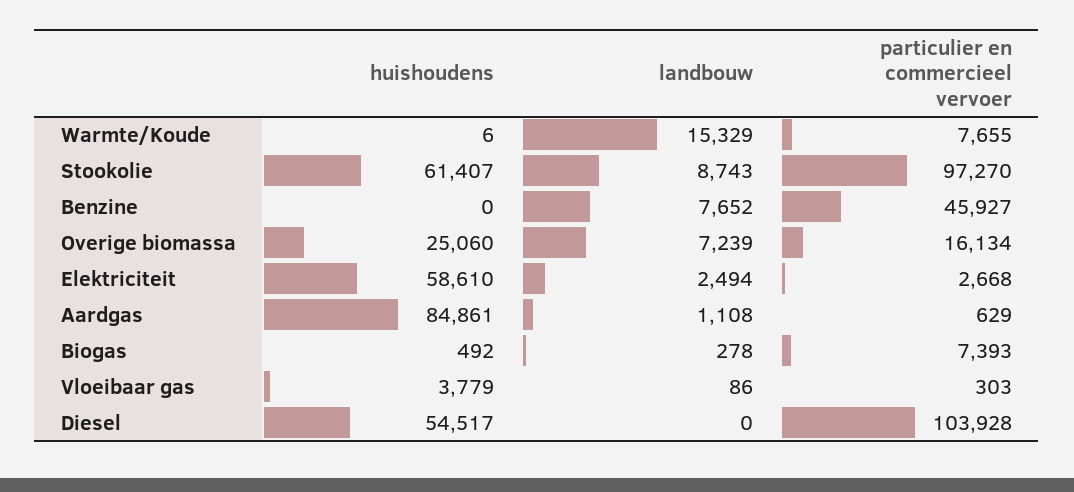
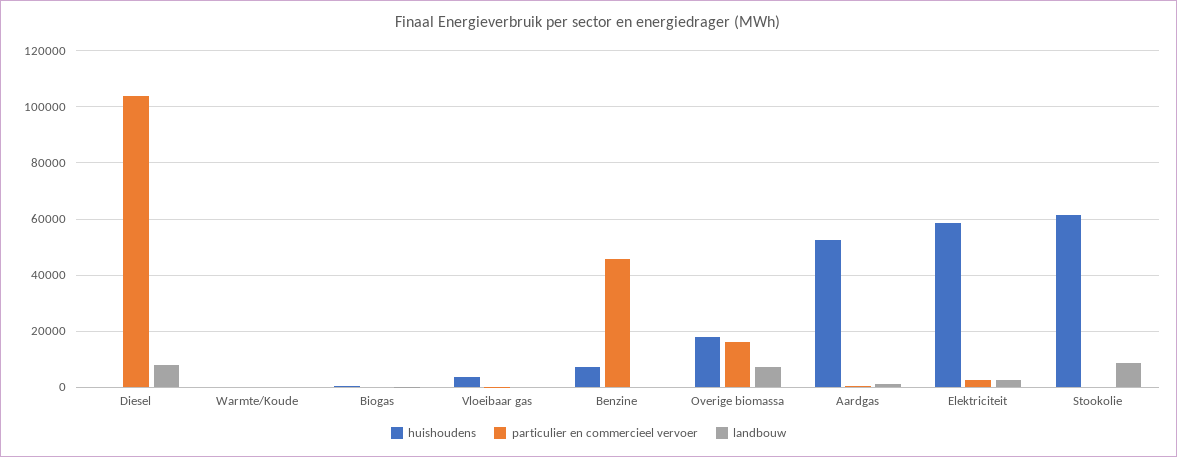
  {
    "huishoudens": {
      "Warmte/Koude": 6,
      "Stookolie": 61407,
-     "Benzine": 0,
+     "Benzine": 7500,
-     "Overige biomassa": 25060,
+     "Overige biomassa": 17500,
      "Elektriciteit": 58610,
-     "Aardgas": 84861,
+     "Aardgas": 52500,
      "Biogas": 492,
      "Vloeibaar gas": 3779,
-     "Diesel": 54517
+     "Diesel": 0
    },
    "landbouw": {
-     "Warmte/Koude": 15329,
+     "Warmte/Koude": 0,
      "Stookolie": 8743,
-     "Benzine": 7652,
+     "Benzine": 0,
      "Overige biomassa": 7239,
      "Elektriciteit": 2494,
      "Aardgas": 1108,
      "Biogas": 278,
      "Vloeibaar gas": 86,
-     "Diesel": 0
+     "Diesel": 7500
    },
    "particulier en commercieel vervoer": {
-     "Warmte/Koude": 7655,
+     "Warmte/Koude": 0,
-     "Stookolie": 97270,
+     "Stookolie": 0,
      "Benzine": 45927,
      "Overige biomassa": 16134,
      "Elektriciteit": 2668,
      "Aardgas": 629,
-     "Biogas": 7393,
+     "Biogas": 0,
      "Vloeibaar gas": 303,
      "Diesel": 103928
    }
  }

